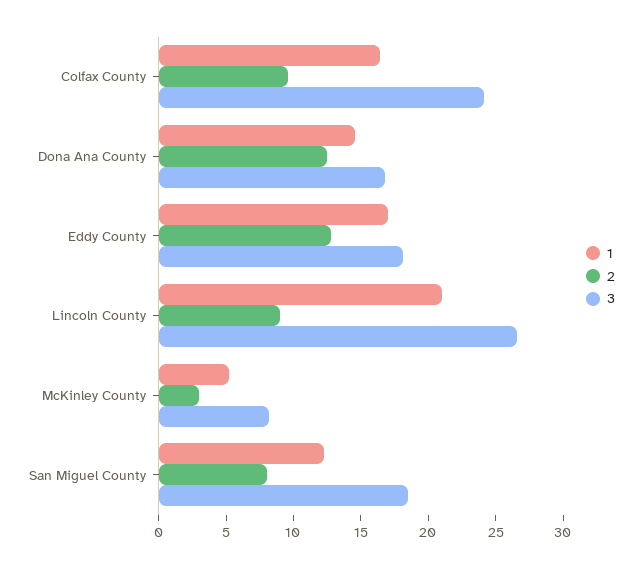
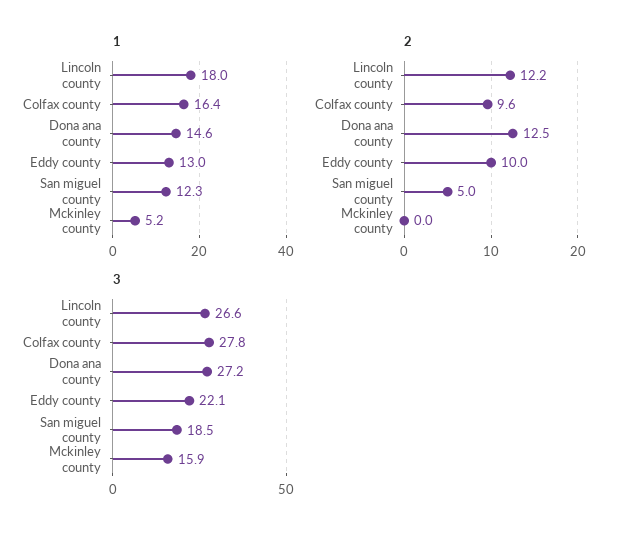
  {
    "1": {
      "Colfax County": 16.4,
      "Dona Ana County": 14.6,
-     "Eddy County": 17,
+     "Eddy County": 13,
-     "Lincoln County": 21,
+     "Lincoln County": 18,
      "McKinley County": 5.2,
      "San Miguel County": 12.3
    },
    "2": {
      "Colfax County": 9.6,
      "Dona Ana County": 12.5,
-     "Eddy County": 13,
+     "Eddy County": 10,
-     "Lincoln County": 9,
+     "Lincoln County": 12.2,
-     "McKinley County": 3,
+     "McKinley County": 0,
-     "San Miguel County": 8
+     "San Miguel County": 5
    },
    "3": {
-     "Colfax County": 24,
+     "Colfax County": 27.8,
-     "Dona Ana County": 17,
+     "Dona Ana County": 27.2,
-     "Eddy County": 18,
+     "Eddy County": 22.1,
      "Lincoln County": 26.6,
-     "McKinley County": 8,
+     "McKinley County": 15.9,
      "San Miguel County": 18.5
    }
  }

